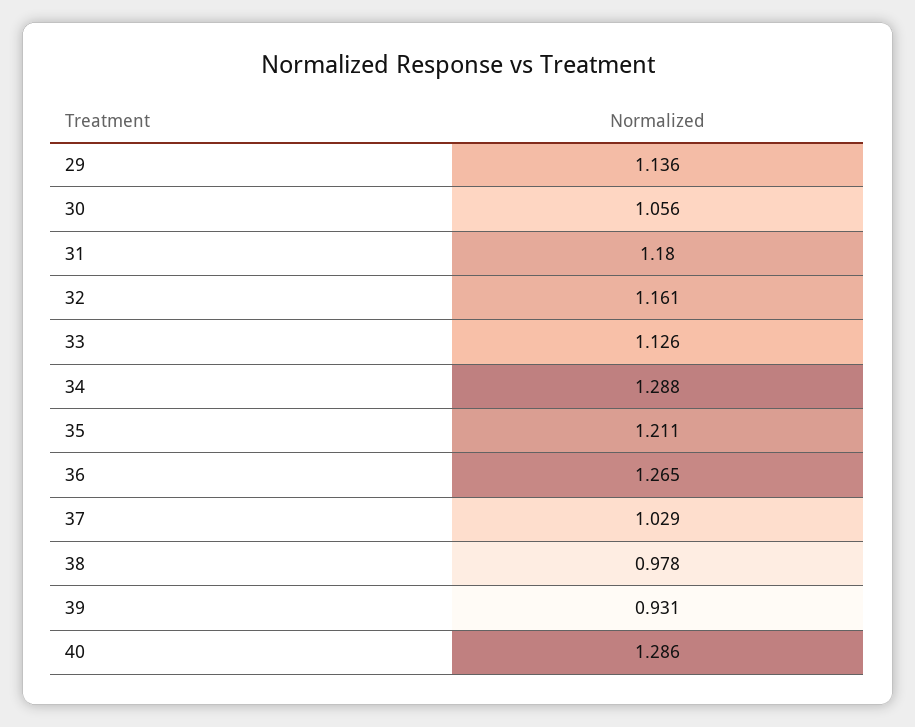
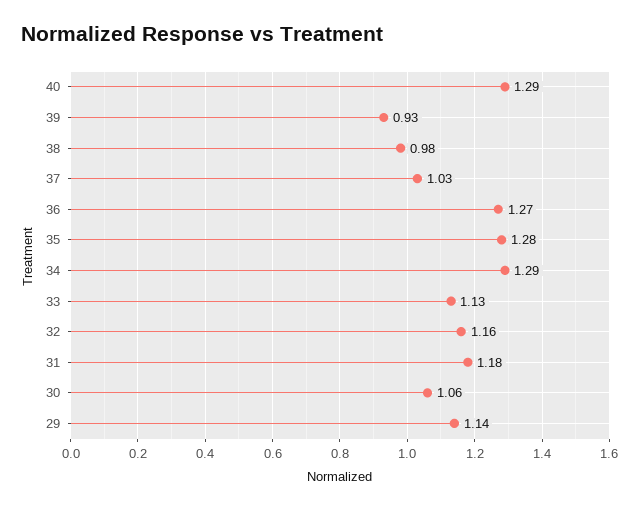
  {
    "29": 1.136,
    "30": 1.056,
    "31": 1.18,
    "32": 1.161,
    "33": 1.126,
    "34": 1.288,
-   "35": 1.211,
+   "35": 1.28,
    "36": 1.265,
    "37": 1.029,
    "38": 0.978,
    "39": 0.931,
    "40": 1.286
  }

